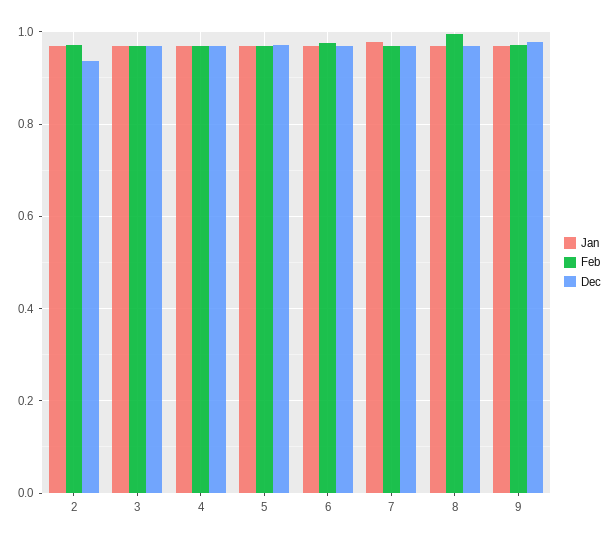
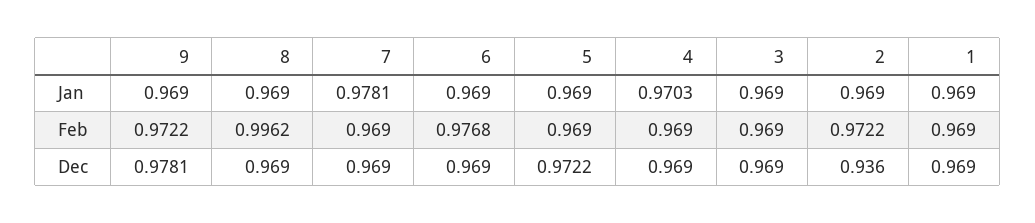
  {
    "Jan": {
      "2": 0.969,
      "3": 0.969,
      "4": 0.9703,
      "5": 0.969,
      "6": 0.969,
      "7": 0.9781,
      "8": 0.969,
-     "9": 0.969
+     "9": 0.969,
+     "1": 0.969
    },
    "Feb": {
      "2": 0.9722,
      "3": 0.969,
      "4": 0.969,
      "5": 0.969,
      "6": 0.9768,
      "7": 0.969,
      "8": 0.9962,
-     "9": 0.9722
+     "9": 0.9722,
+     "1": 0.969
    },
    "Dec": {
      "2": 0.936,
      "3": 0.969,
      "4": 0.969,
      "5": 0.9722,
      "6": 0.969,
      "7": 0.969,
      "8": 0.969,
-     "9": 0.9781
+     "9": 0.9781,
+     "1": 0.969
    }
  }

